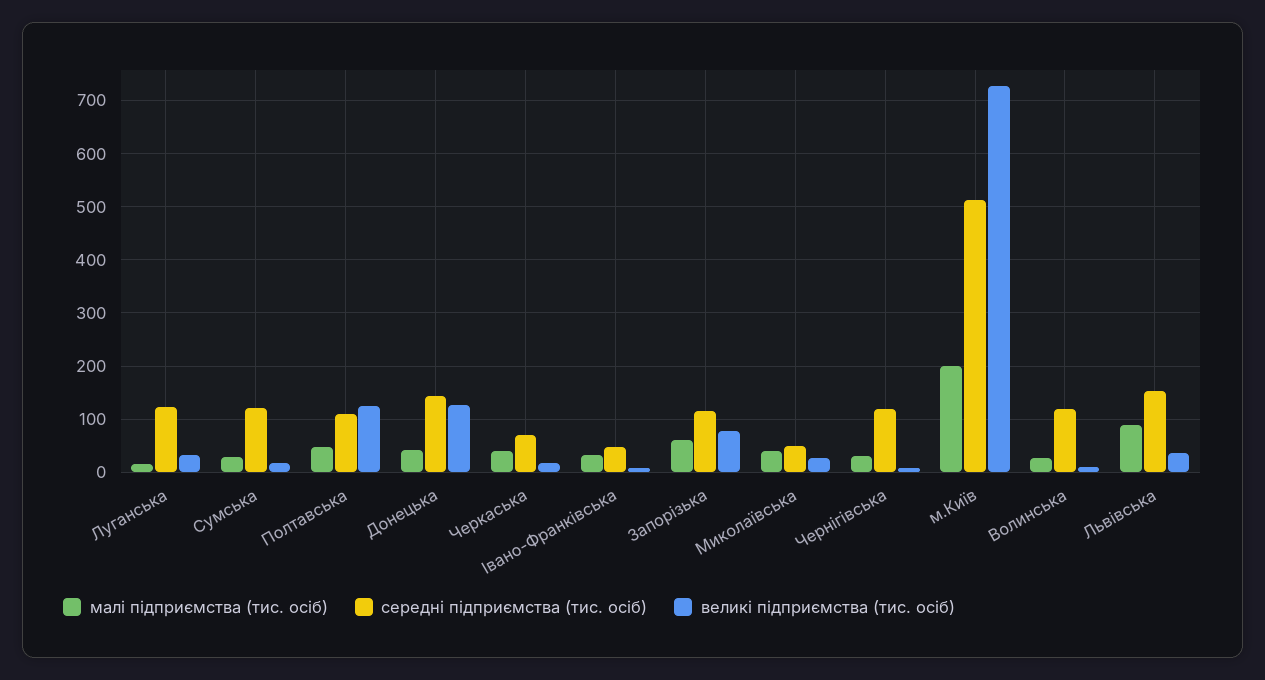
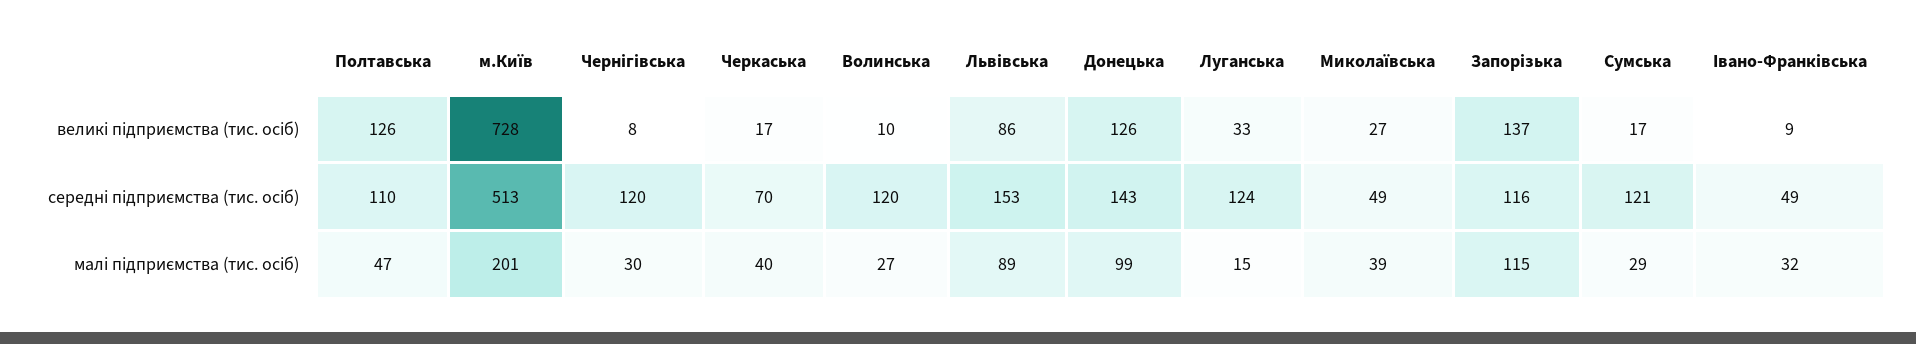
  {
    "малі підприємства (тис. осіб)": {
      "Луганська": 15,
      "Сумська": 29,
      "Полтавська": 47,
-     "Донецька": 40,
+     "Донецька": 99,
      "Черкаська": 40,
      "Івано-Франківська": 32,
-     "Запорізька": 60,
+     "Запорізька": 115,
      "Миколаївська": 39,
      "Чернігівська": 30,
      "м.Київ": 201,
      "Волинська": 27,
      "Львівська": 89
    },
    "середні підприємства (тис. осіб)": {
      "Луганська": 124,
      "Сумська": 121,
      "Полтавська": 110,
      "Донецька": 143,
      "Черкаська": 70,
      "Івано-Франківська": 49,
      "Запорізька": 116,
      "Миколаївська": 49,
      "Чернігівська": 120,
      "м.Київ": 513,
      "Волинська": 120,
      "Львівська": 153
    },
    "великі підприємства (тис. осіб)": {
      "Луганська": 33,
      "Сумська": 17,
      "Полтавська": 126,
      "Донецька": 126,
      "Черкаська": 17,
      "Івано-Франківська": 9,
-     "Запорізька": 80,
+     "Запорізька": 137,
      "Миколаївська": 27,
      "Чернігівська": 8,
      "м.Київ": 728,
      "Волинська": 10,
-     "Львівська": 40
+     "Львівська": 86
    }
  }

